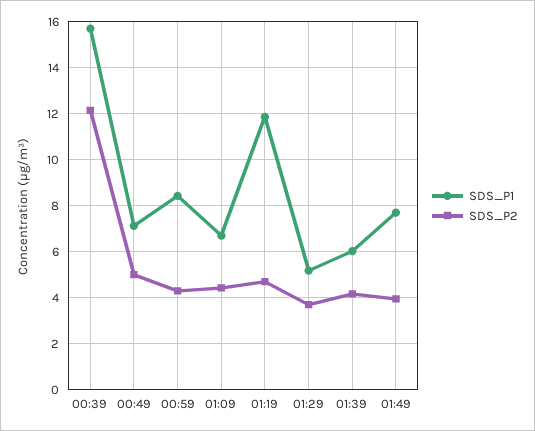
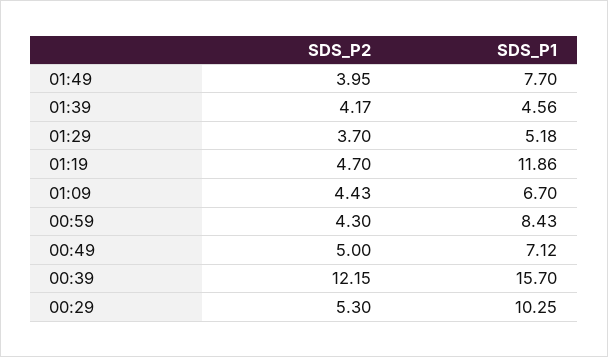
  {
    "SDS_P1": {
      "00:39": 15.7,
      "00:49": 7.12,
      "00:59": 8.43,
      "01:09": 6.7,
      "01:19": 11.86,
      "01:29": 5.18,
-     "01:39": 6,
+     "01:39": 4.56,
-     "01:49": 7.7
+     "01:49": 7.7,
+     "00:29": 10.25
    },
    "SDS_P2": {
      "00:39": 12.15,
      "00:49": 5,
      "00:59": 4.3,
      "01:09": 4.43,
      "01:19": 4.7,
      "01:29": 3.7,
      "01:39": 4.17,
-     "01:49": 3.95
+     "01:49": 3.95,
+     "00:29": 5.3
    }
  }

